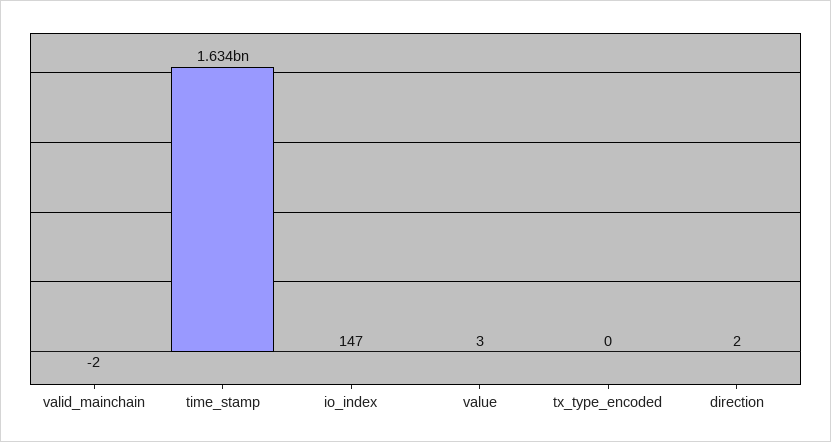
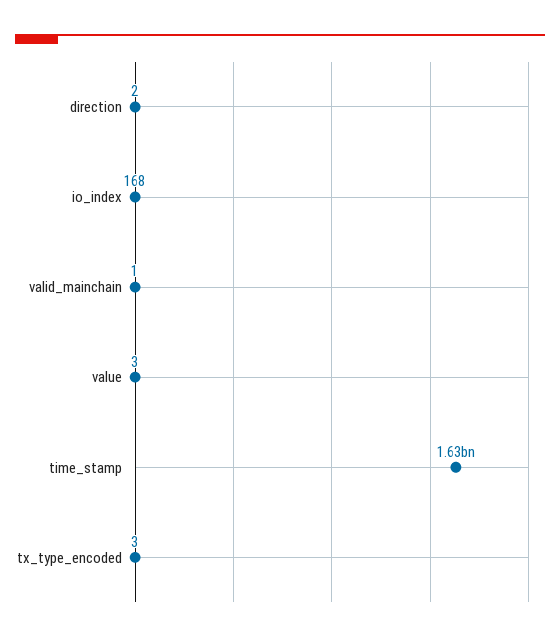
  {
-   "valid_mainchain": -2,
+   "valid_mainchain": 1,
    "time_stamp": 1634000000,
-   "io_index": 147,
+   "io_index": 168,
    "value": 3,
-   "tx_type_encoded": 0,
+   "tx_type_encoded": 3,
    "direction": 2
  }

